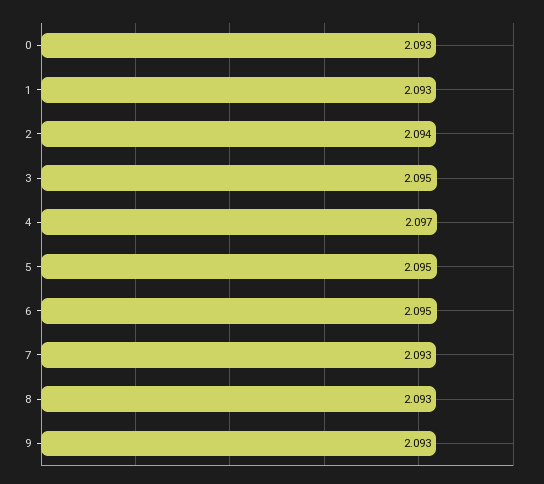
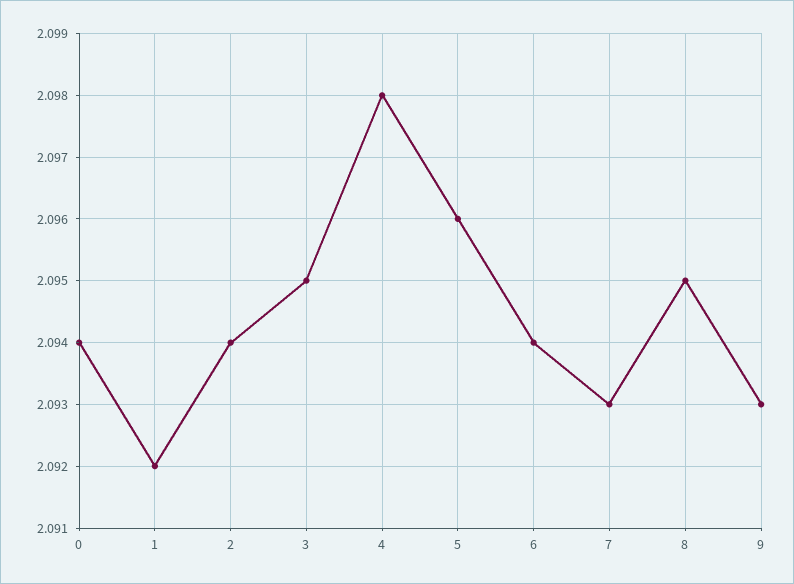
  {
-   "0": 2.093,
+   "0": 2.094,
-   "1": 2.093,
+   "1": 2.092,
    "2": 2.094,
    "3": 2.095,
-   "4": 2.097,
+   "4": 2.098,
-   "5": 2.095,
+   "5": 2.096,
-   "6": 2.095,
+   "6": 2.094,
    "7": 2.093,
-   "8": 2.093,
+   "8": 2.095,
    "9": 2.093
  }

